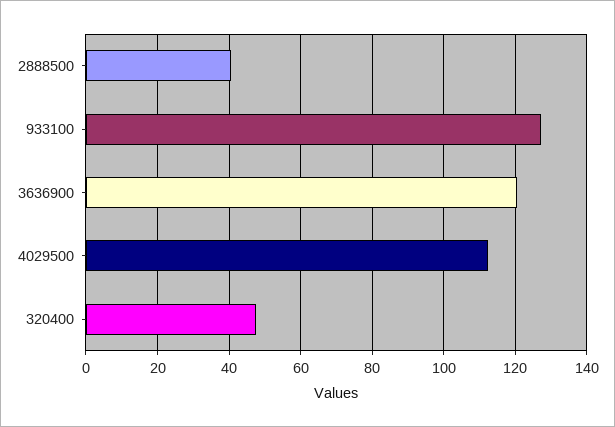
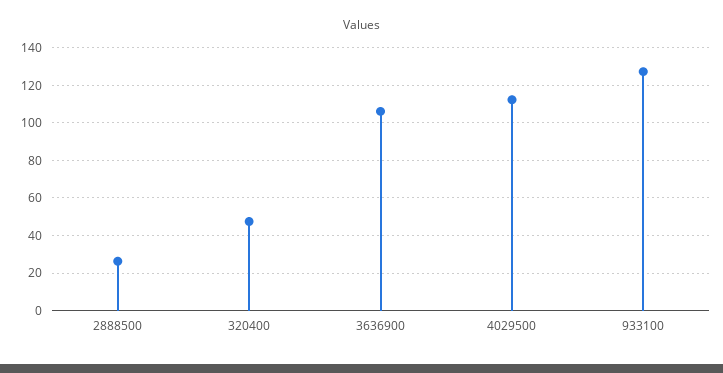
  {
-   "2888500": 40,
+   "2888500": 25,
    "933100": 128,
-   "3636900": 120,
+   "3636900": 105,
    "4029500": 112,
    "320400": 48
  }

